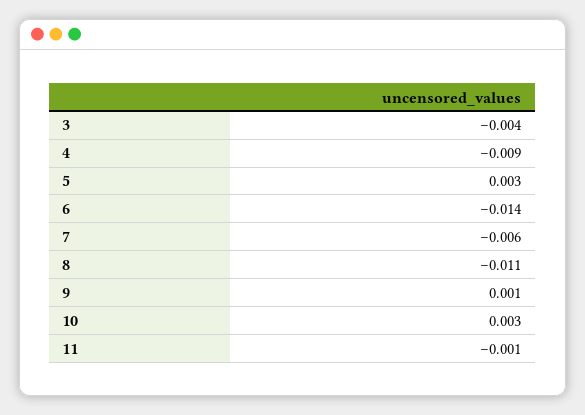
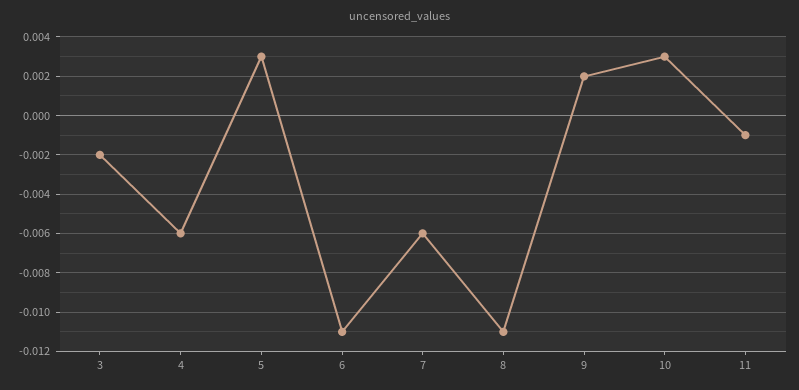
  {
-   "3": -0.004,
+   "3": -0.002,
-   "4": -0.009,
+   "4": -0.006,
    "5": 0.003,
-   "6": -0.014,
+   "6": -0.011,
    "7": -0.006,
    "8": -0.011,
-   "9": 0.001,
+   "9": 0.002,
    "10": 0.003,
    "11": -0.001
  }

